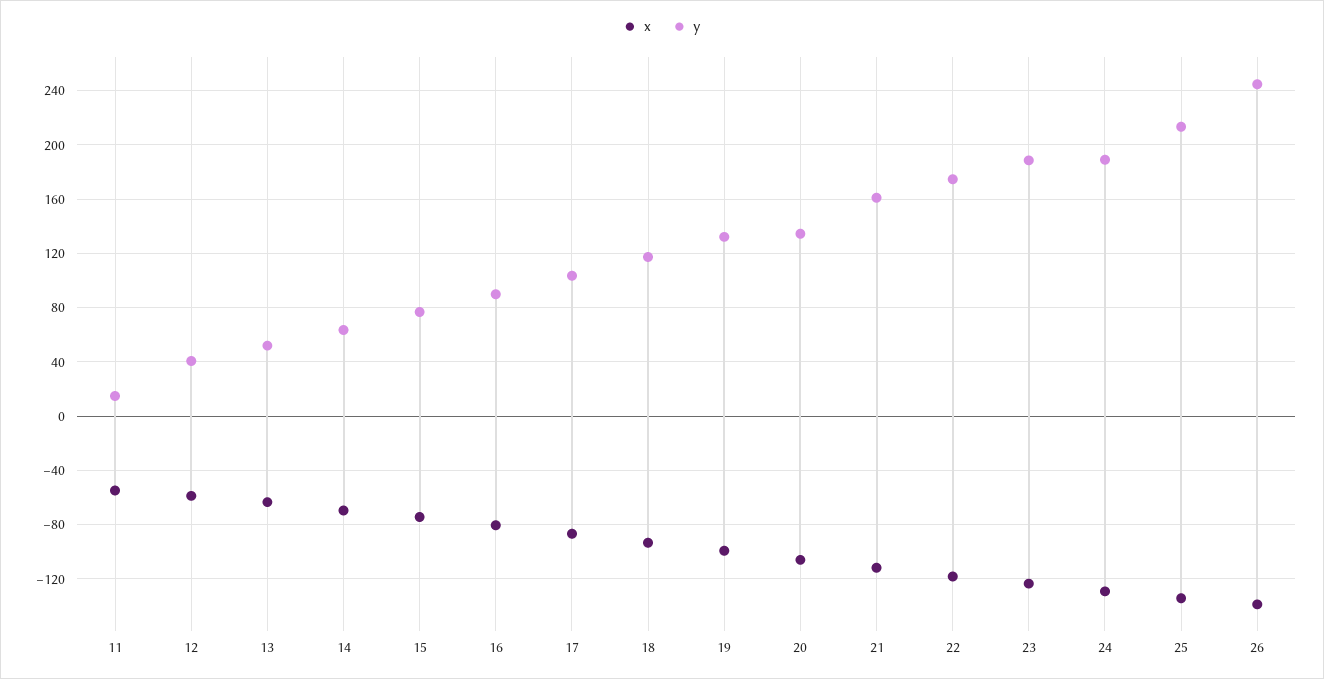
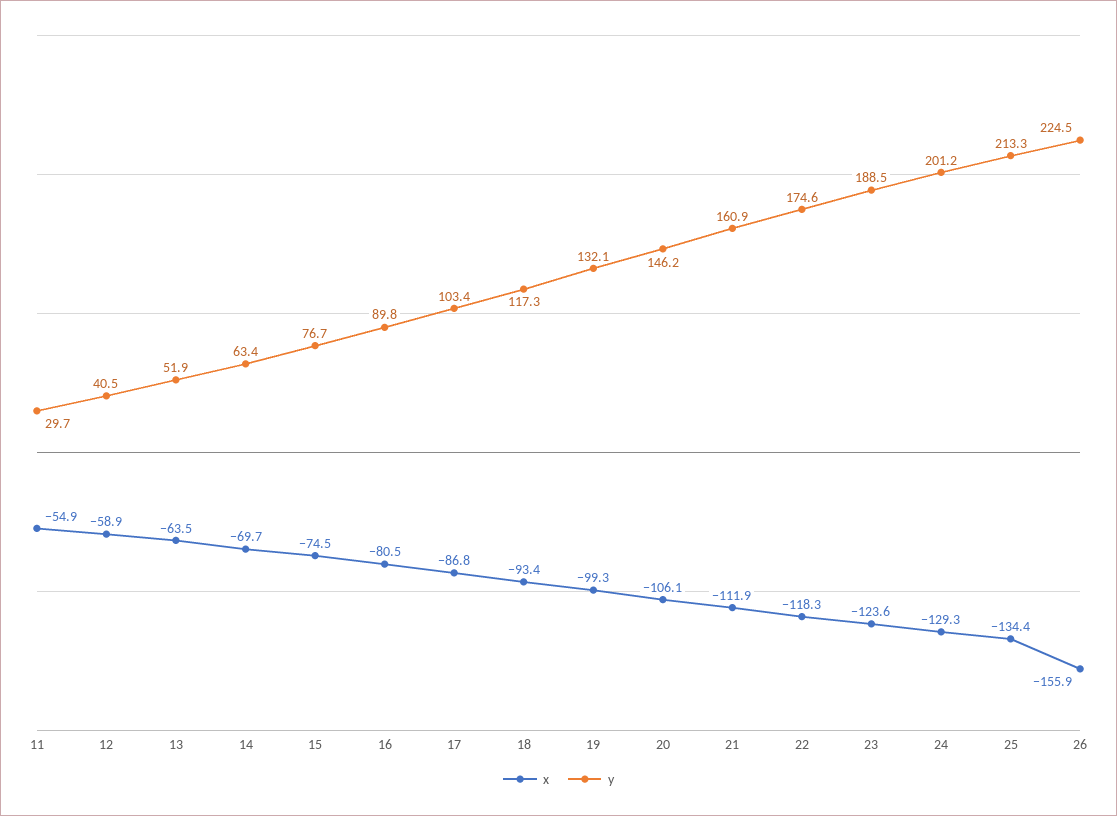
  {
    "x": {
      "11": -54.9,
      "12": -58.9,
      "13": -63.5,
      "14": -69.7,
      "15": -74.5,
      "16": -80.5,
      "17": -86.8,
      "18": -93.4,
      "19": -99.3,
      "20": -106.1,
      "21": -111.9,
      "22": -118.3,
      "23": -123.6,
      "24": -129.3,
      "25": -134.4,
-     "26": -140
+     "26": -155.9
    },
    "y": {
-     "11": 15,
+     "11": 29.7,
      "12": 40.5,
      "13": 51.9,
      "14": 63.4,
      "15": 76.7,
      "16": 89.8,
      "17": 103.4,
      "18": 117.3,
      "19": 132.1,
-     "20": 135,
+     "20": 146.2,
      "21": 160.9,
      "22": 174.6,
      "23": 188.5,
-     "24": 190,
+     "24": 201.2,
      "25": 213.3,
-     "26": 245
+     "26": 224.5
    }
  }

